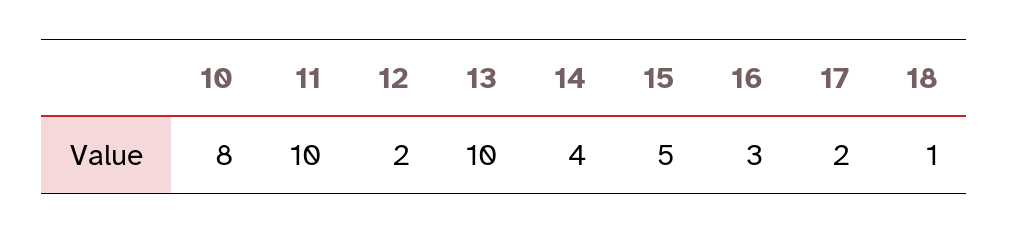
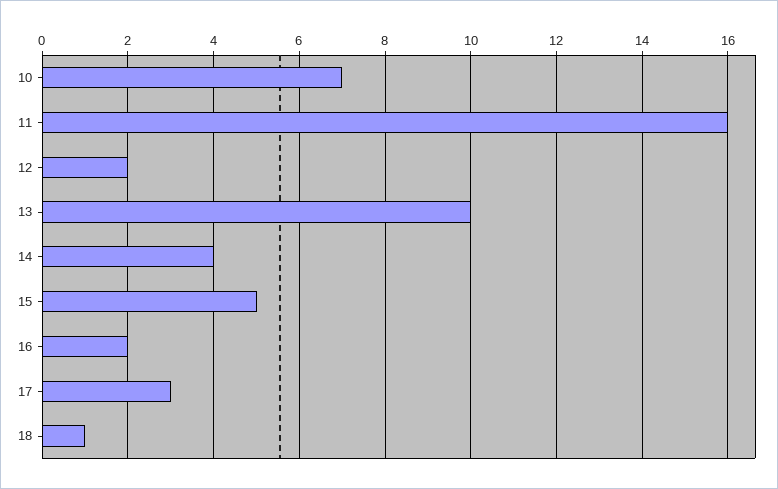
  {
-   "10": 8,
+   "10": 7,
-   "11": 10,
+   "11": 16,
    "12": 2,
    "13": 10,
    "14": 4,
    "15": 5,
-   "16": 3,
+   "16": 2,
-   "17": 2,
+   "17": 3,
    "18": 1
  }

